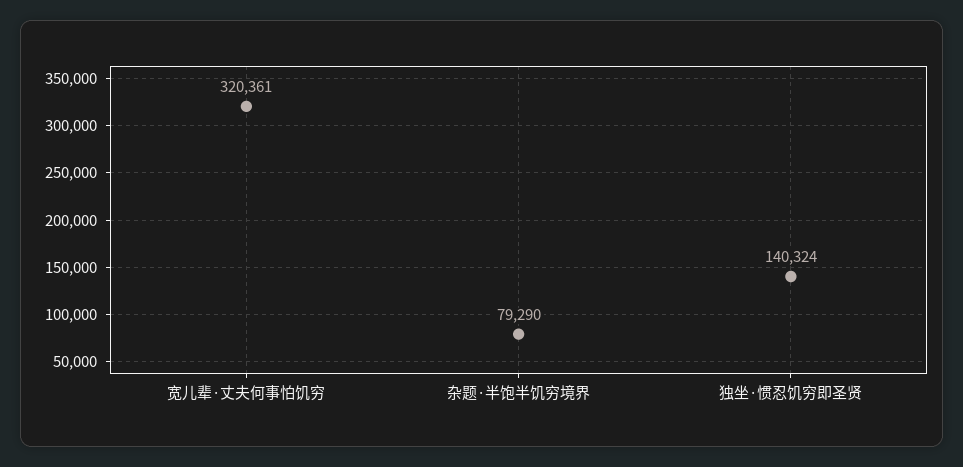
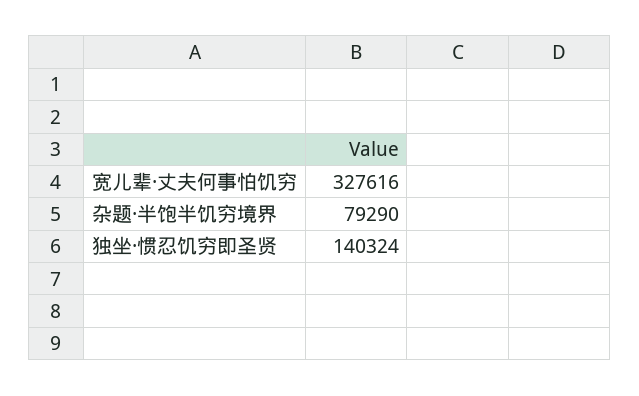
  {
-   "宽儿辈·丈夫何事怕饥穷": 320361,
+   "宽儿辈·丈夫何事怕饥穷": 327616,
    "杂题·半饱半饥穷境界": 79290,
    "独坐·惯忍饥穷即圣贤": 140324
  }

